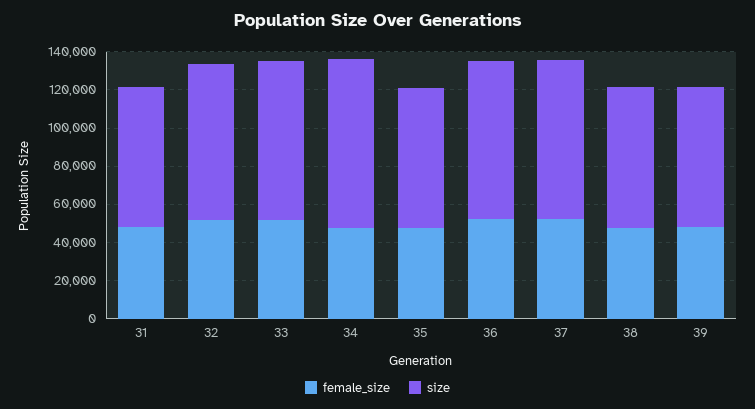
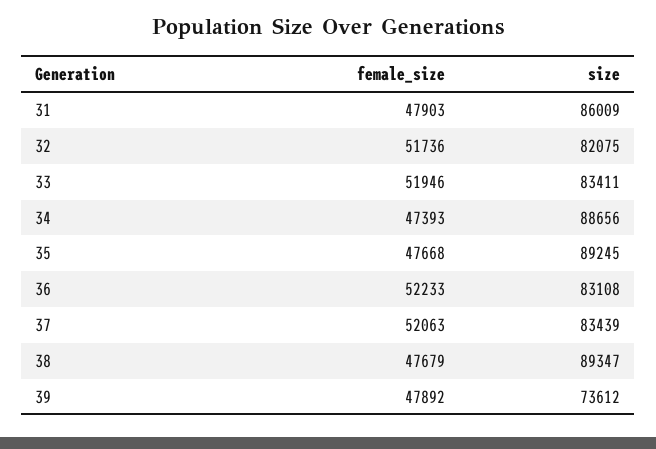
  {
    "female_size": {
      "31": 47903,
      "32": 51736,
      "33": 51946,
      "34": 47393,
      "35": 47668,
      "36": 52233,
      "37": 52063,
      "38": 47679,
      "39": 47892
    },
    "size": {
-     "31": 75000,
+     "31": 86009,
      "32": 82075,
      "33": 83411,
      "34": 88656,
-     "35": 75000,
+     "35": 89245,
      "36": 83108,
      "37": 83439,
-     "38": 75000,
+     "38": 89347,
      "39": 73612
    }
  }

